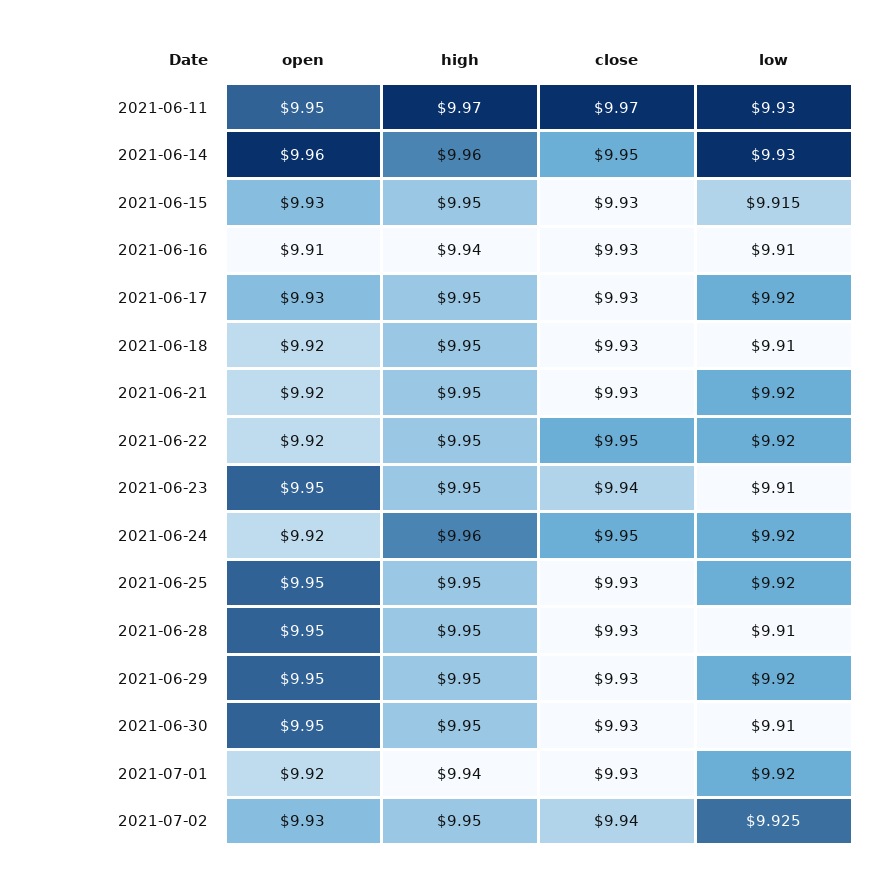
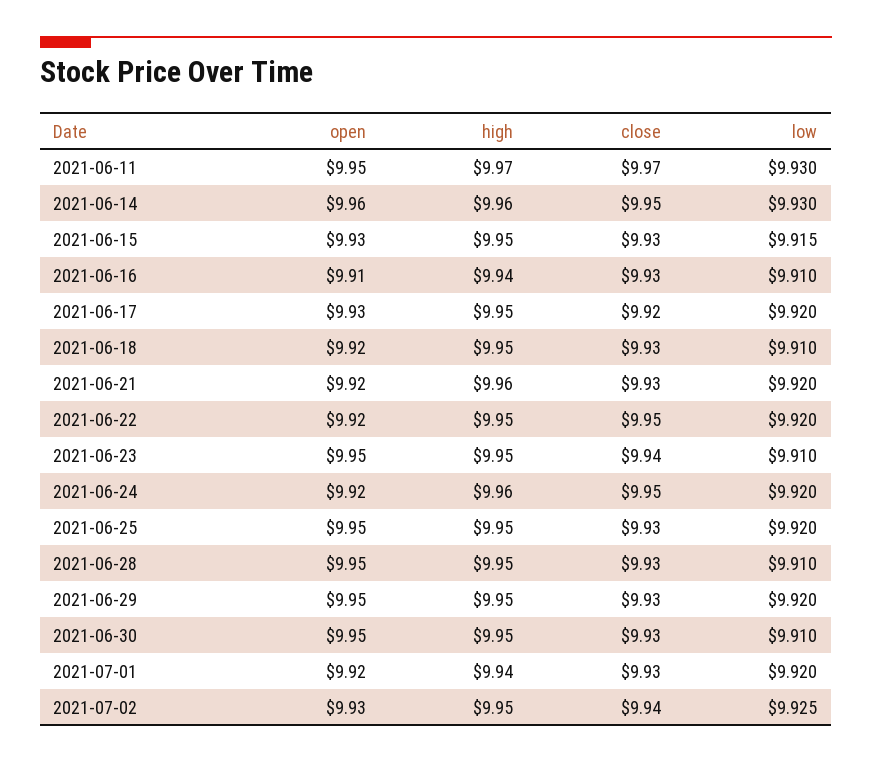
  {
    "open": {
      "2021-06-11": 9.95,
      "2021-06-14": 9.96,
      "2021-06-15": 9.93,
      "2021-06-16": 9.91,
      "2021-06-17": 9.93,
      "2021-06-18": 9.92,
      "2021-06-21": 9.92,
      "2021-06-22": 9.92,
      "2021-06-23": 9.95,
      "2021-06-24": 9.92,
      "2021-06-25": 9.95,
      "2021-06-28": 9.95,
      "2021-06-29": 9.95,
      "2021-06-30": 9.95,
      "2021-07-01": 9.92,
      "2021-07-02": 9.93
    },
    "high": {
      "2021-06-11": 9.97,
      "2021-06-14": 9.96,
      "2021-06-15": 9.95,
      "2021-06-16": 9.94,
      "2021-06-17": 9.95,
      "2021-06-18": 9.95,
-     "2021-06-21": 9.95,
+     "2021-06-21": 9.96,
      "2021-06-22": 9.95,
      "2021-06-23": 9.95,
      "2021-06-24": 9.96,
      "2021-06-25": 9.95,
      "2021-06-28": 9.95,
      "2021-06-29": 9.95,
      "2021-06-30": 9.95,
      "2021-07-01": 9.94,
      "2021-07-02": 9.95
    },
    "close": {
      "2021-06-11": 9.97,
      "2021-06-14": 9.95,
      "2021-06-15": 9.93,
      "2021-06-16": 9.93,
-     "2021-06-17": 9.93,
+     "2021-06-17": 9.92,
      "2021-06-18": 9.93,
      "2021-06-21": 9.93,
      "2021-06-22": 9.95,
      "2021-06-23": 9.94,
      "2021-06-24": 9.95,
      "2021-06-25": 9.93,
      "2021-06-28": 9.93,
      "2021-06-29": 9.93,
      "2021-06-30": 9.93,
      "2021-07-01": 9.93,
      "2021-07-02": 9.94
    },
    "low": {
      "2021-06-11": 9.93,
      "2021-06-14": 9.93,
      "2021-06-15": 9.915,
      "2021-06-16": 9.91,
      "2021-06-17": 9.92,
      "2021-06-18": 9.91,
      "2021-06-21": 9.92,
      "2021-06-22": 9.92,
      "2021-06-23": 9.91,
      "2021-06-24": 9.92,
      "2021-06-25": 9.92,
      "2021-06-28": 9.91,
      "2021-06-29": 9.92,
      "2021-06-30": 9.91,
      "2021-07-01": 9.92,
      "2021-07-02": 9.925
    }
  }

